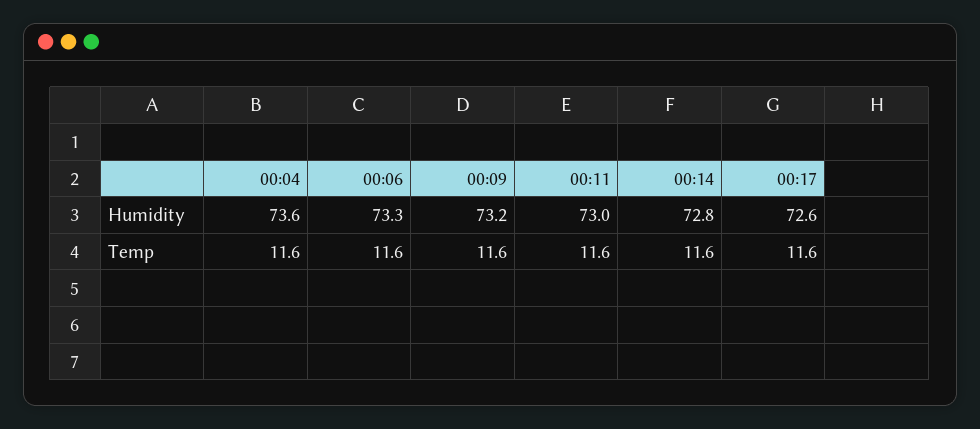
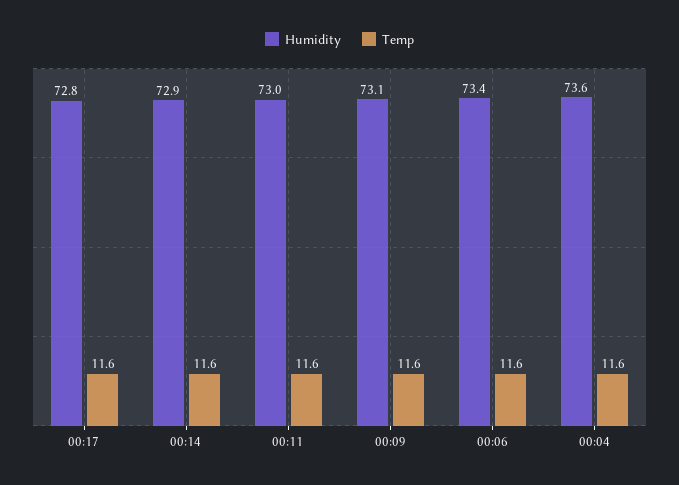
  {
    "Humidity": {
      "00:04": 73.6,
-     "00:06": 73.3,
+     "00:06": 73.4,
-     "00:09": 73.2,
+     "00:09": 73.1,
      "00:11": 73,
-     "00:14": 72.8,
+     "00:14": 72.9,
-     "00:17": 72.6
+     "00:17": 72.8
    },
    "Temp": {
      "00:04": 11.6,
      "00:06": 11.6,
      "00:09": 11.6,
      "00:11": 11.6,
      "00:14": 11.6,
      "00:17": 11.6
    }
  }

